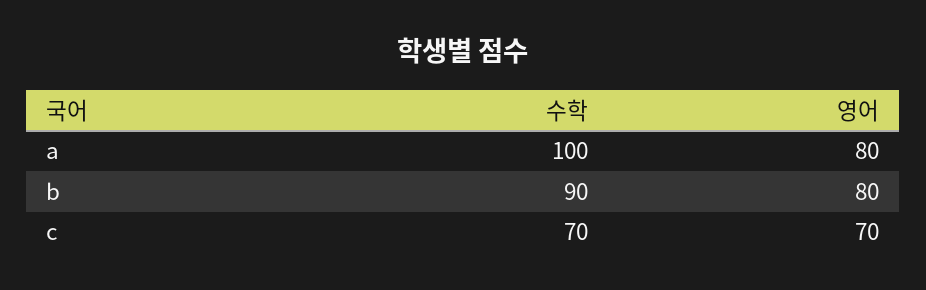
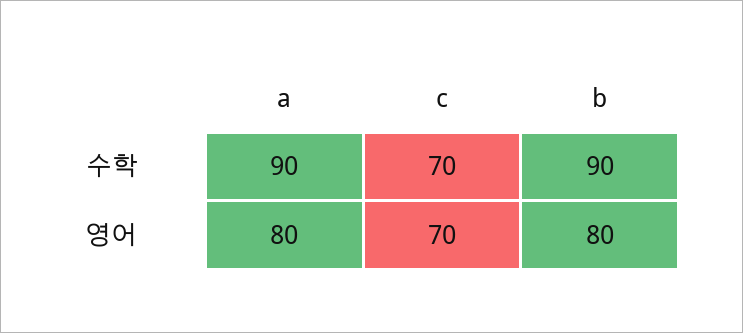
  {
    "수학": {
-     "a": 100,
+     "a": 90,
      "b": 90,
      "c": 70
    },
    "영어": {
      "a": 80,
      "b": 80,
      "c": 70
    }
  }

